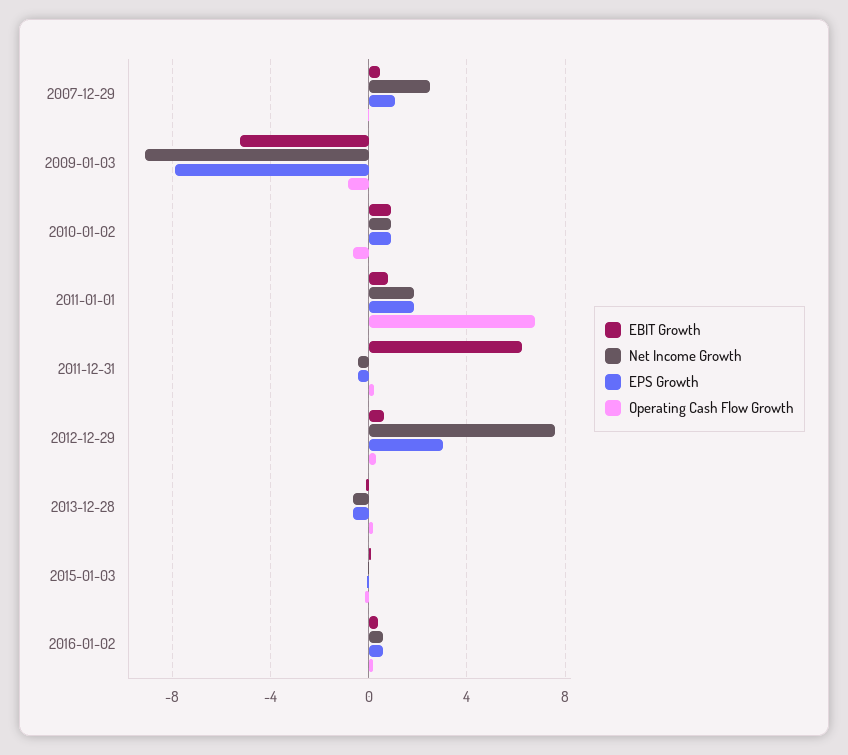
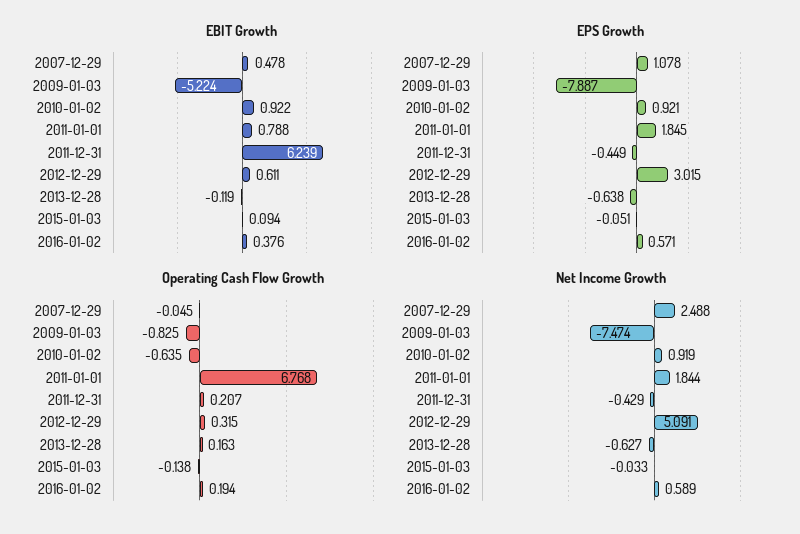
  {
    "EBIT Growth": {
      "2007-12-29": 0.478,
      "2009-01-03": -5.224,
      "2010-01-02": 0.922,
      "2011-01-01": 0.788,
      "2011-12-31": 6.239,
      "2012-12-29": 0.611,
      "2013-12-28": -0.119,
      "2015-01-03": 0.094,
      "2016-01-02": 0.376
    },
    "Net Income Growth": {
      "2007-12-29": 2.488,
-     "2009-01-03": -9,
+     "2009-01-03": -7.474,
      "2010-01-02": 0.919,
      "2011-01-01": 1.844,
      "2011-12-31": -0.429,
-     "2012-12-29": 7.5,
+     "2012-12-29": 5.091,
      "2013-12-28": -0.627,
      "2015-01-03": -0.033,
      "2016-01-02": 0.589
    },
    "EPS Growth": {
      "2007-12-29": 1.078,
      "2009-01-03": -7.887,
      "2010-01-02": 0.921,
      "2011-01-01": 1.845,
      "2011-12-31": -0.449,
      "2012-12-29": 3.015,
      "2013-12-28": -0.638,
      "2015-01-03": -0.051,
      "2016-01-02": 0.571
    },
    "Operating Cash Flow Growth": {
      "2007-12-29": -0.045,
      "2009-01-03": -0.825,
      "2010-01-02": -0.635,
      "2011-01-01": 6.768,
      "2011-12-31": 0.207,
      "2012-12-29": 0.315,
      "2013-12-28": 0.163,
      "2015-01-03": -0.138,
      "2016-01-02": 0.194
    }
  }

